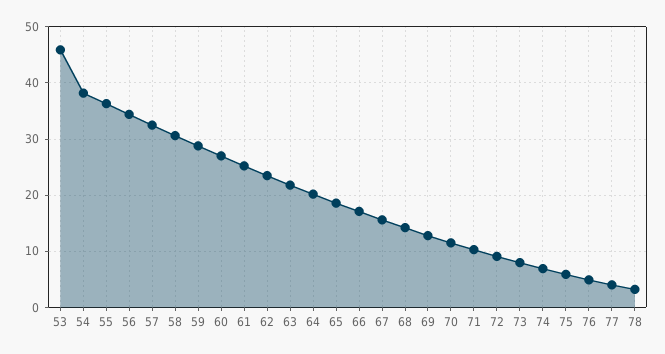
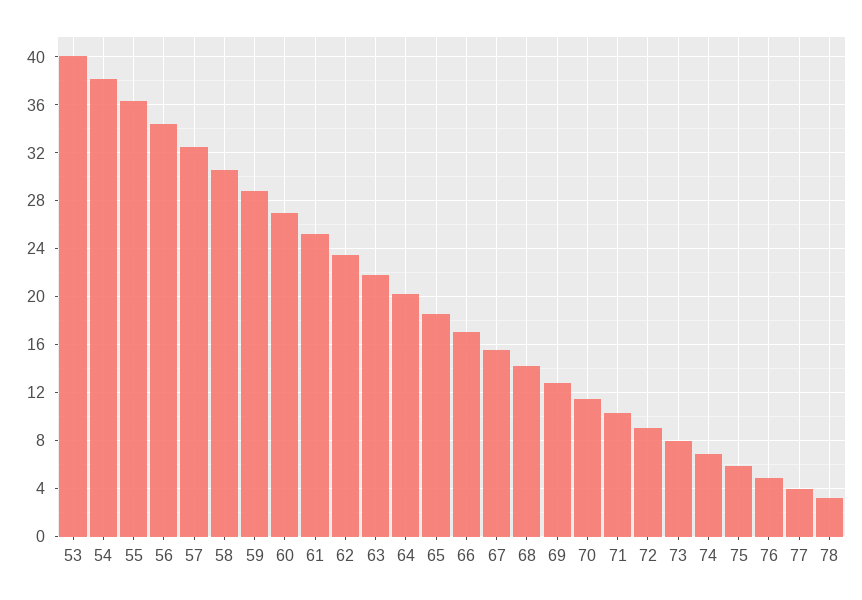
  {
-   "53": 46,
+   "53": 40,
    "54": 38,
    "55": 36,
    "56": 34,
    "57": 33,
    "58": 31,
    "59": 29,
    "60": 27,
    "61": 25,
    "62": 24,
    "63": 22,
    "64": 20,
    "65": 19,
    "66": 17,
    "67": 16,
    "68": 14,
    "69": 13,
    "70": 12,
    "71": 10,
    "72": 9,
    "73": 8,
    "74": 7,
    "75": 6,
    "76": 5,
    "77": 4,
    "78": 3
  }

